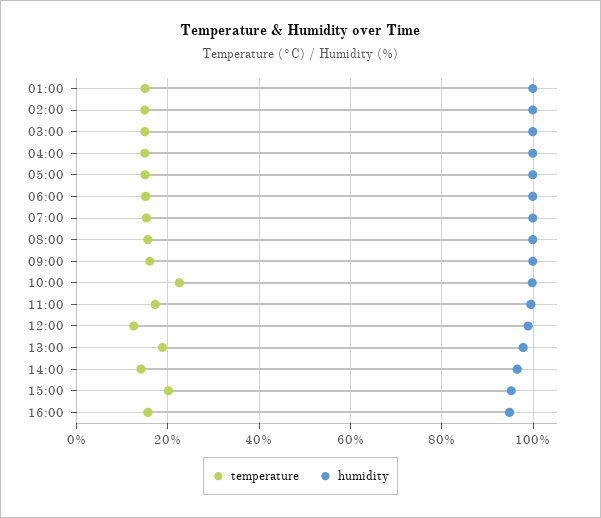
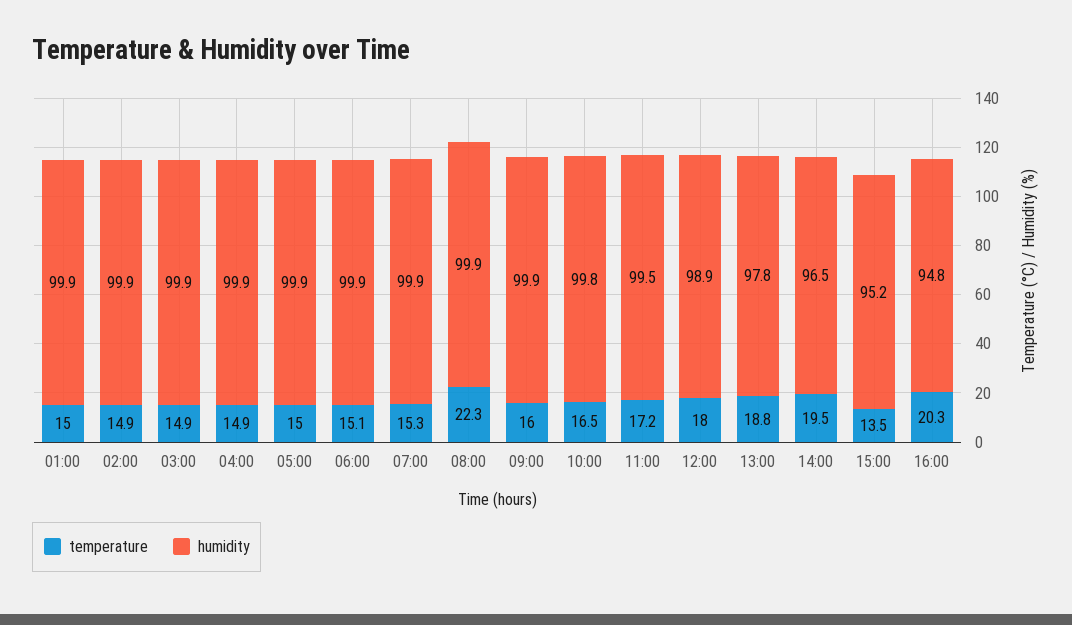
  {
    "temperature": {
      "01:00": 15,
      "02:00": 14.9,
      "03:00": 14.9,
      "04:00": 14.9,
      "05:00": 15,
      "06:00": 15.1,
      "07:00": 15.3,
-     "08:00": 16,
+     "08:00": 22.3,
      "09:00": 16,
-     "10:00": 22,
+     "10:00": 16.5,
      "11:00": 17.2,
-     "12:00": 12,
+     "12:00": 18,
      "13:00": 18.8,
-     "14:00": 14,
+     "14:00": 19.5,
-     "15:00": 20,
+     "15:00": 13.5,
-     "16:00": 16
+     "16:00": 20.3
    },
    "humidity": {
      "01:00": 99.9,
      "02:00": 99.9,
      "03:00": 99.9,
      "04:00": 99.9,
      "05:00": 99.9,
      "06:00": 99.9,
      "07:00": 99.9,
      "08:00": 99.9,
      "09:00": 99.9,
      "10:00": 99.8,
      "11:00": 99.5,
      "12:00": 98.9,
      "13:00": 97.8,
      "14:00": 96.5,
      "15:00": 95.2,
      "16:00": 94.8
    }
  }

